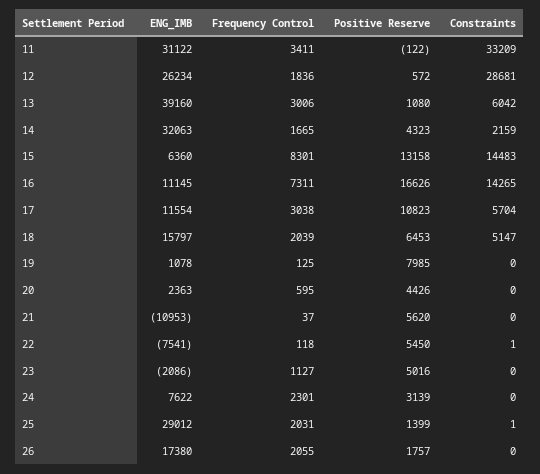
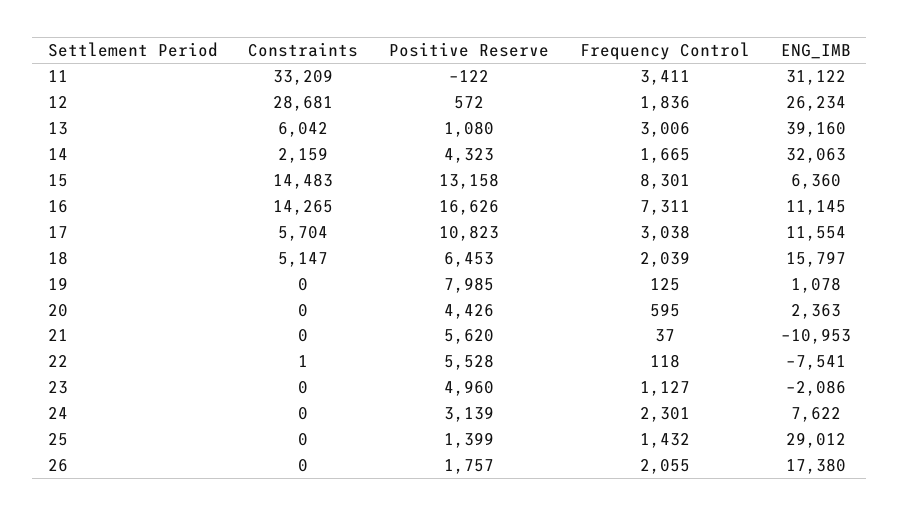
  {
    "ENG_IMB": {
      "11": 31122,
      "12": 26234,
      "13": 39160,
      "14": 32063,
      "15": 6360,
      "16": 11145,
      "17": 11554,
      "18": 15797,
      "19": 1078,
      "20": 2363,
      "21": -10953,
      "22": -7541,
      "23": -2086,
      "24": 7622,
      "25": 29012,
      "26": 17380
    },
    "Frequency Control": {
      "11": 3411,
      "12": 1836,
      "13": 3006,
      "14": 1665,
      "15": 8301,
      "16": 7311,
      "17": 3038,
      "18": 2039,
      "19": 125,
      "20": 595,
      "21": 37,
      "22": 118,
      "23": 1127,
      "24": 2301,
-     "25": 2031,
+     "25": 1432,
      "26": 2055
    },
    "Positive Reserve": {
      "11": -122,
      "12": 572,
      "13": 1080,
      "14": 4323,
      "15": 13158,
      "16": 16626,
      "17": 10823,
      "18": 6453,
      "19": 7985,
      "20": 4426,
      "21": 5620,
-     "22": 5450,
+     "22": 5528,
-     "23": 5016,
+     "23": 4960,
      "24": 3139,
      "25": 1399,
      "26": 1757
    },
    "Constraints": {
      "11": 33209,
      "12": 28681,
      "13": 6042,
      "14": 2159,
      "15": 14483,
      "16": 14265,
      "17": 5704,
      "18": 5147,
      "19": 0,
      "20": 0,
      "21": 0,
      "22": 1,
      "23": 0,
      "24": 0,
-     "25": 1,
+     "25": 0,
      "26": 0
    }
  }

